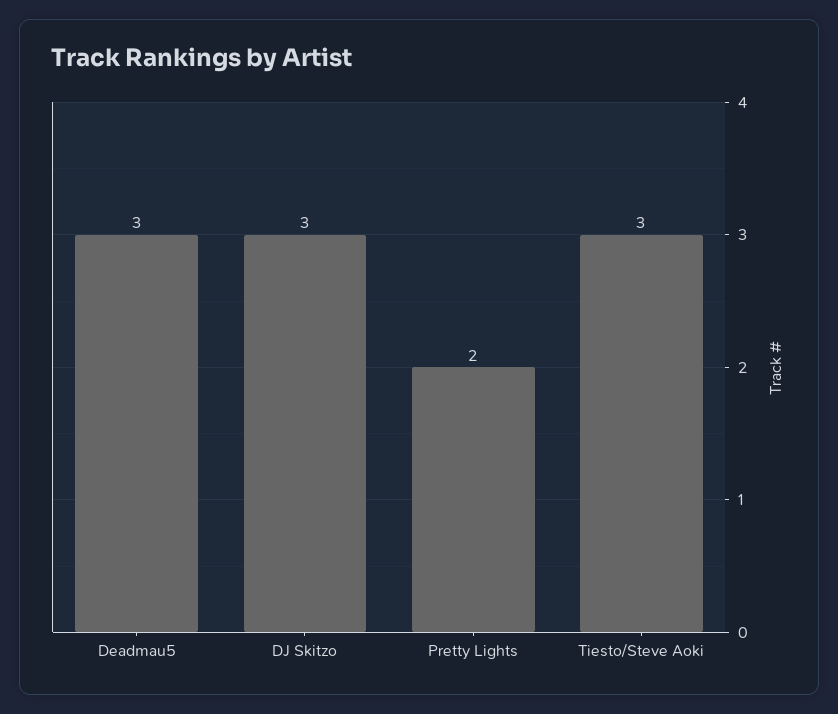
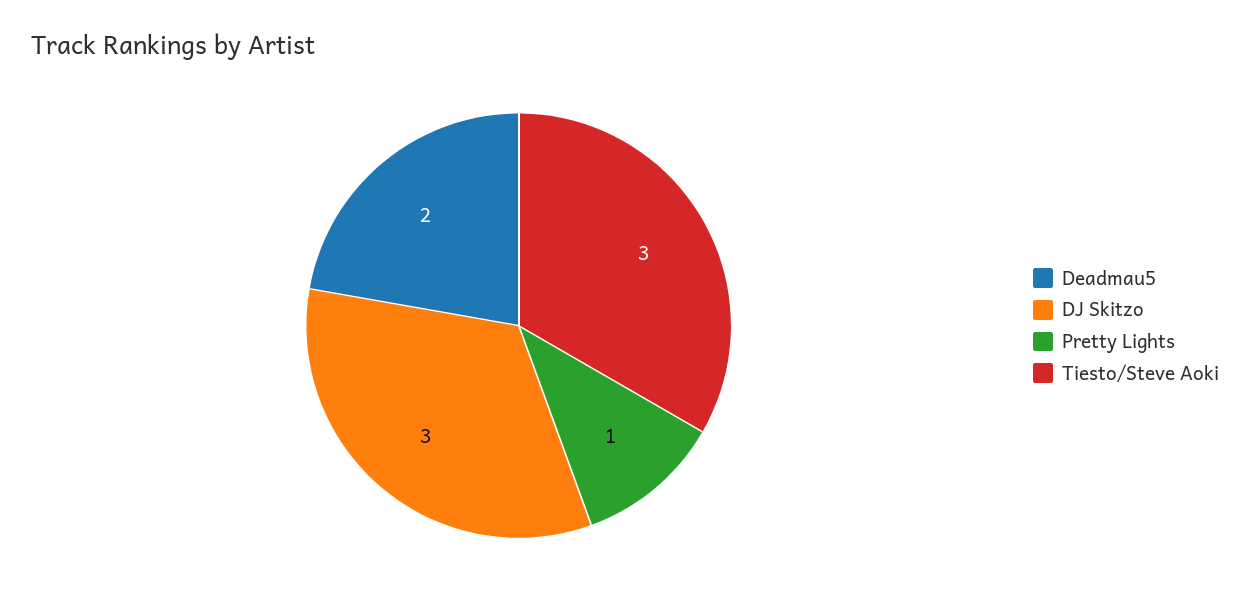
  {
-   "Deadmau5": 3,
+   "Deadmau5": 2,
    "DJ Skitzo": 3,
-   "Pretty Lights": 2,
+   "Pretty Lights": 1,
    "Tiesto/Steve Aoki": 3
  }

